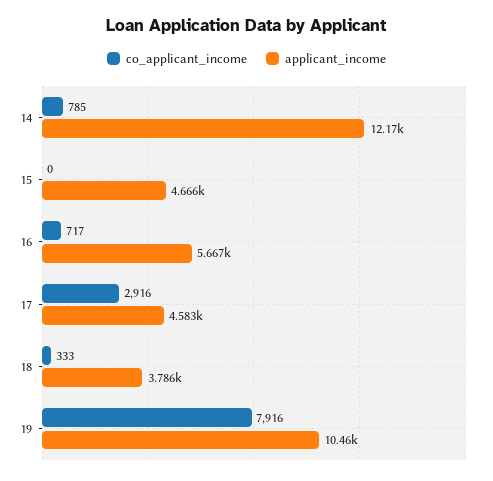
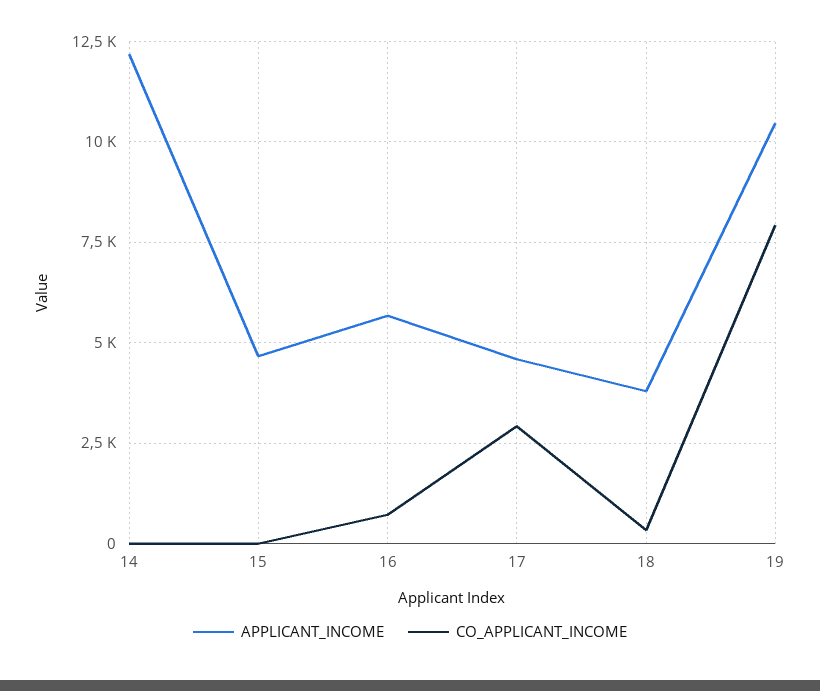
  {
    "co_applicant_income": {
-     "14": 785,
+     "14": 0,
      "15": 0,
      "16": 717,
      "17": 2916,
      "18": 333,
      "19": 7916
    },
    "applicant_income": {
      "14": 12170,
      "15": 4666,
      "16": 5667,
      "17": 4583,
      "18": 3786,
      "19": 10460
    }
  }

